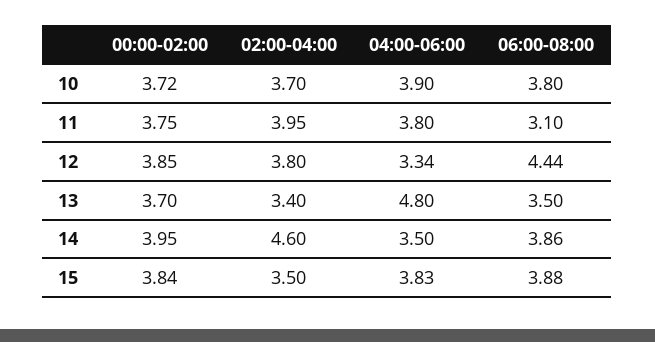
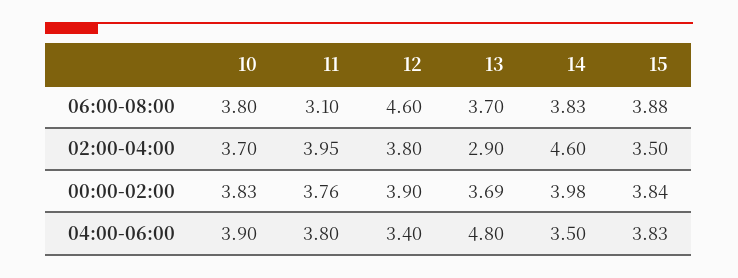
  {
    "00:00-02:00": {
-     "10": 3.72,
+     "10": 3.83,
-     "11": 3.75,
+     "11": 3.76,
-     "12": 3.85,
+     "12": 3.9,
-     "13": 3.7,
+     "13": 3.69,
-     "14": 3.95,
+     "14": 3.98,
      "15": 3.84
    },
    "02:00-04:00": {
      "10": 3.7,
      "11": 3.95,
      "12": 3.8,
-     "13": 3.4,
+     "13": 2.9,
      "14": 4.6,
      "15": 3.5
    },
    "04:00-06:00": {
      "10": 3.9,
      "11": 3.8,
-     "12": 3.34,
+     "12": 3.4,
      "13": 4.8,
      "14": 3.5,
      "15": 3.83
    },
    "06:00-08:00": {
      "10": 3.8,
      "11": 3.1,
-     "12": 4.44,
+     "12": 4.6,
-     "13": 3.5,
+     "13": 3.7,
-     "14": 3.86,
+     "14": 3.83,
      "15": 3.88
    }
  }

